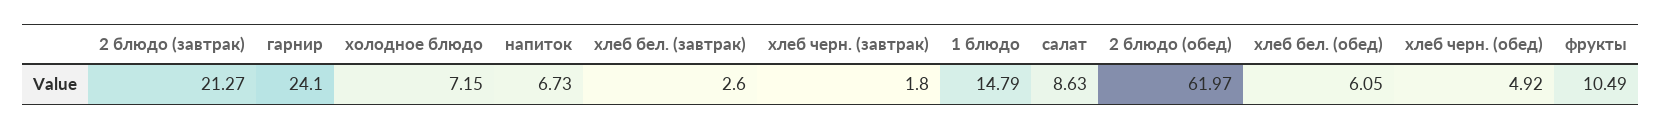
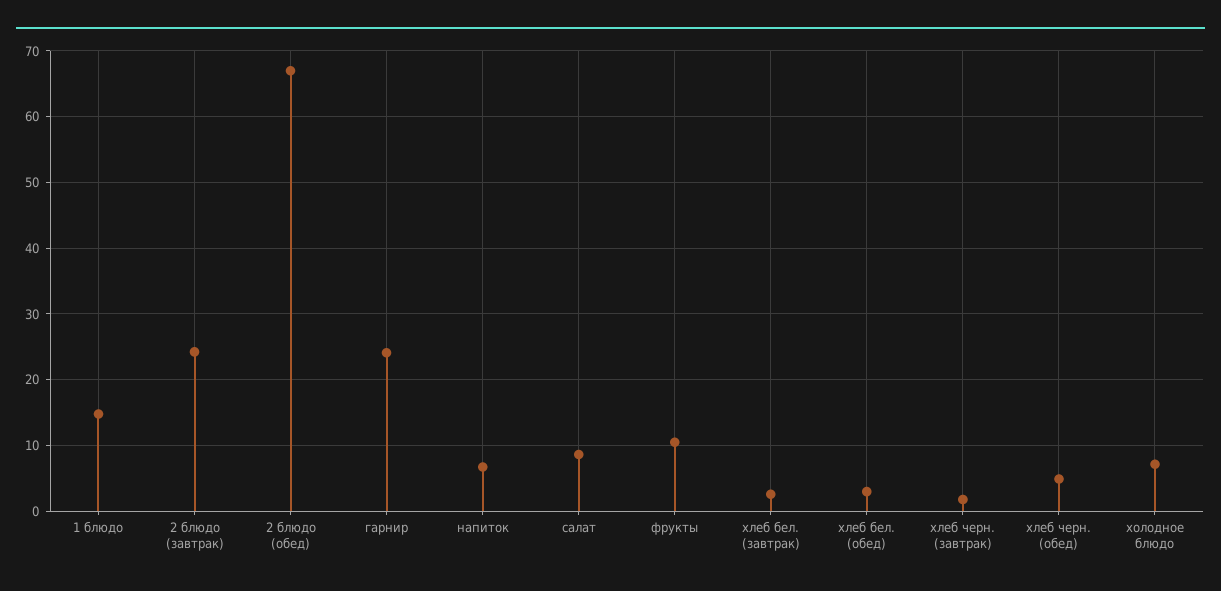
  {
-   "2 блюдо (завтрак)": 21.27,
+   "2 блюдо (завтрак)": 24,
    "гарнир": 24.1,
    "холодное блюдо": 7.15,
    "напиток": 6.73,
    "хлеб бел. (завтрак)": 2.6,
    "хлеб черн. (завтрак)": 1.8,
    "1 блюдо": 14.79,
    "салат": 8.63,
-   "2 блюдо (обед)": 61.97,
+   "2 блюдо (обед)": 67,
-   "хлеб бел. (обед)": 6.05,
+   "хлеб бел. (обед)": 3,
    "хлеб черн. (обед)": 4.92,
    "фрукты": 10.49
  }

